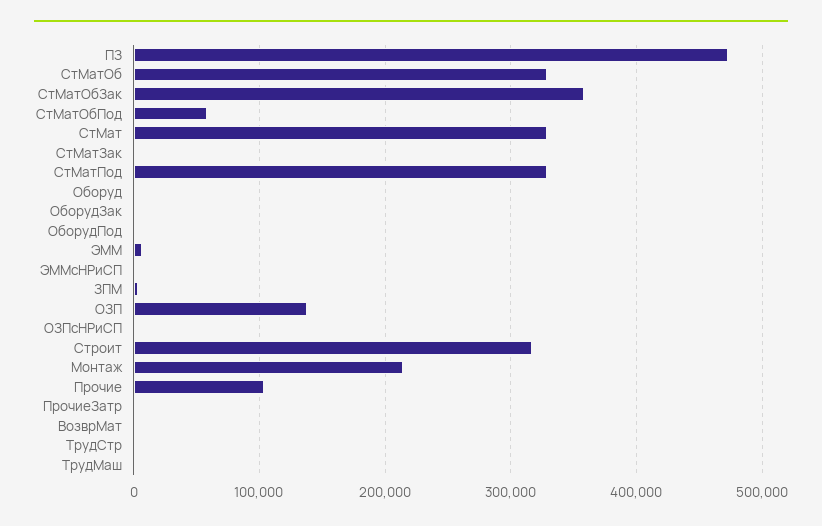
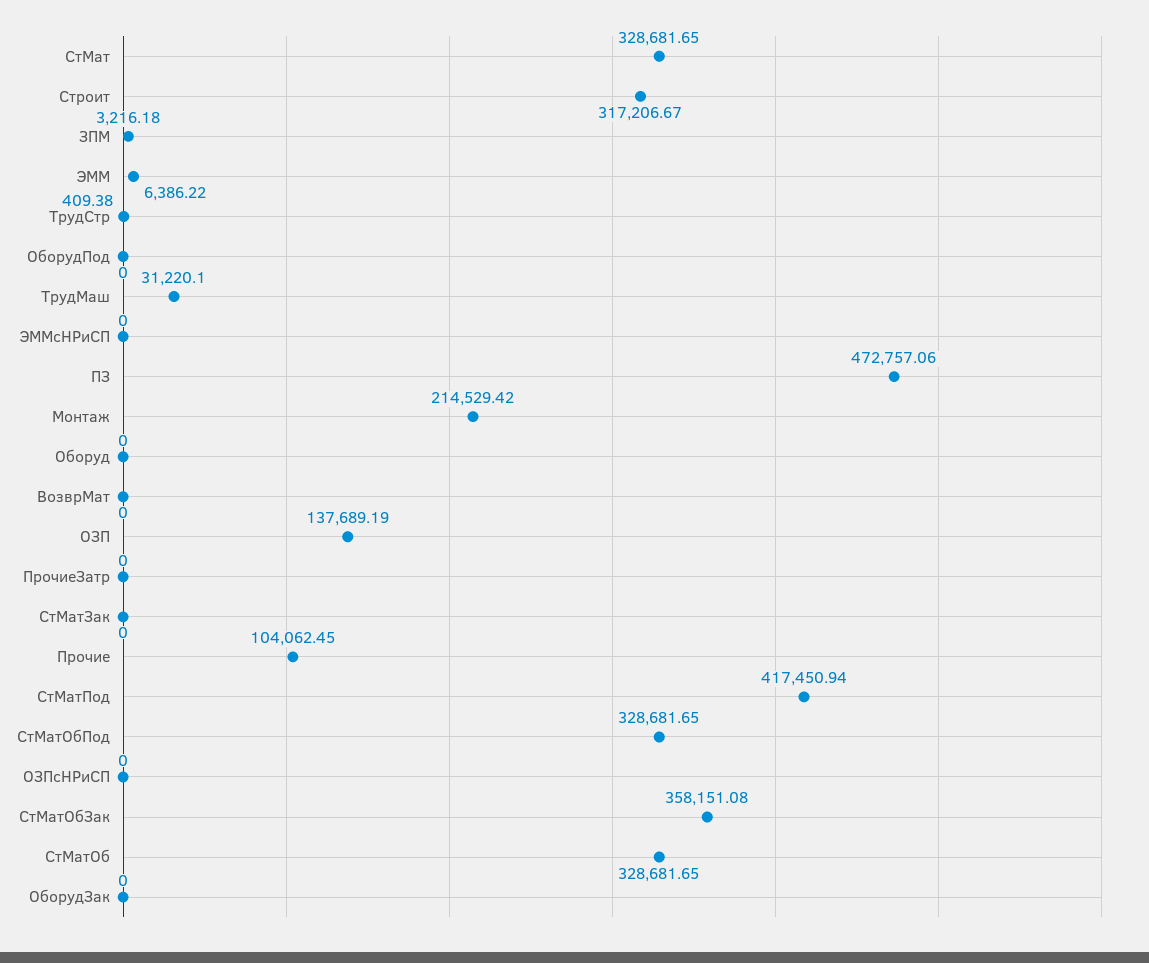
  {
    "ПЗ": 472757.06,
    "СтМатОб": 328681.65,
    "СтМатОбЗак": 358151.08,
-   "СтМатОбПод": 60000,
+   "СтМатОбПод": 328681.65,
    "СтМат": 328681.65,
    "СтМатЗак": 0,
-   "СтМатПод": 330000,
+   "СтМатПод": 417450.94,
    "Оборуд": 0,
    "ОборудЗак": 0,
    "ОборудПод": 0,
    "ЭММ": 6386.22,
    "ЭММсНРиСП": 0,
    "ЗПМ": 3216.18,
    "ОЗП": 137689.19,
    "ОЗПсНРиСП": 0,
    "Строит": 317206.67,
    "Монтаж": 214529.42,
    "Прочие": 104062.45,
    "ПрочиеЗатр": 0,
    "ВозврМат": 0,
    "ТрудСтр": 409.38,
-   "ТрудМаш": 0
+   "ТрудМаш": 31220.1
  }

